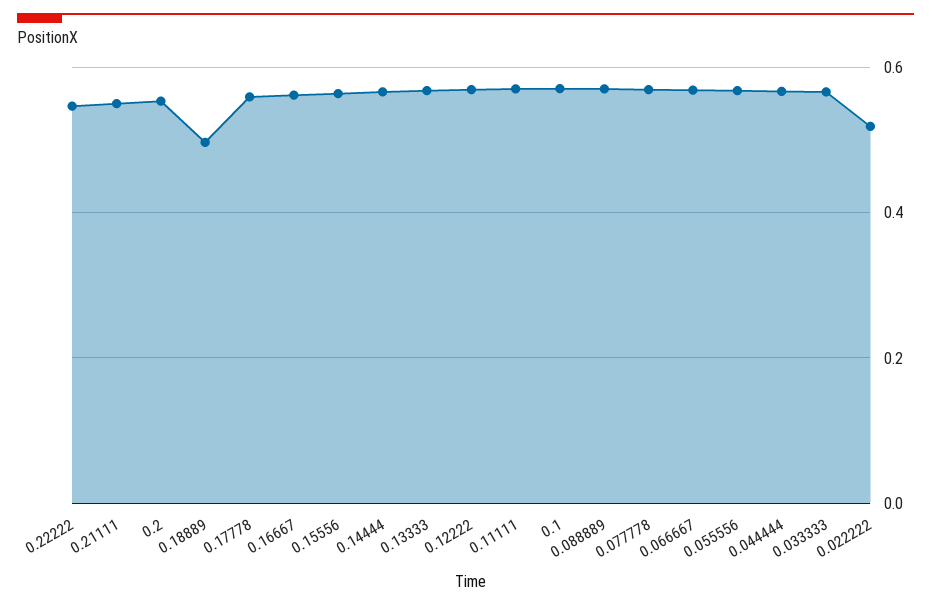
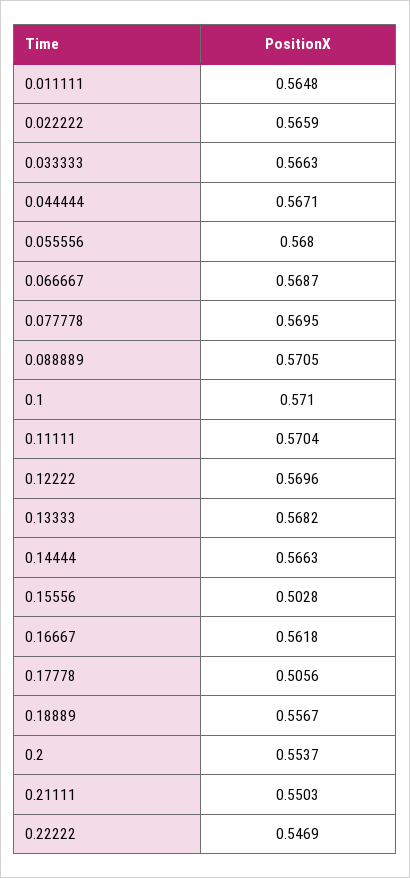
  {
    "0.22222": 0.5469,
    "0.21111": 0.5503,
    "0.2": 0.5537,
-   "0.18889": 0.5,
+   "0.18889": 0.5567,
-   "0.17778": 0.56,
+   "0.17778": 0.5056,
    "0.16667": 0.5618,
-   "0.15556": 0.56,
+   "0.15556": 0.5028,
    "0.14444": 0.5663,
    "0.13333": 0.5682,
    "0.12222": 0.5696,
    "0.11111": 0.5704,
    "0.1": 0.571,
    "0.088889": 0.5705,
    "0.077778": 0.5695,
    "0.066667": 0.5687,
    "0.055556": 0.568,
    "0.044444": 0.5671,
    "0.033333": 0.5663,
-   "0.022222": 0.52
+   "0.022222": 0.5659,
+   "0.011111": 0.5648
  }

